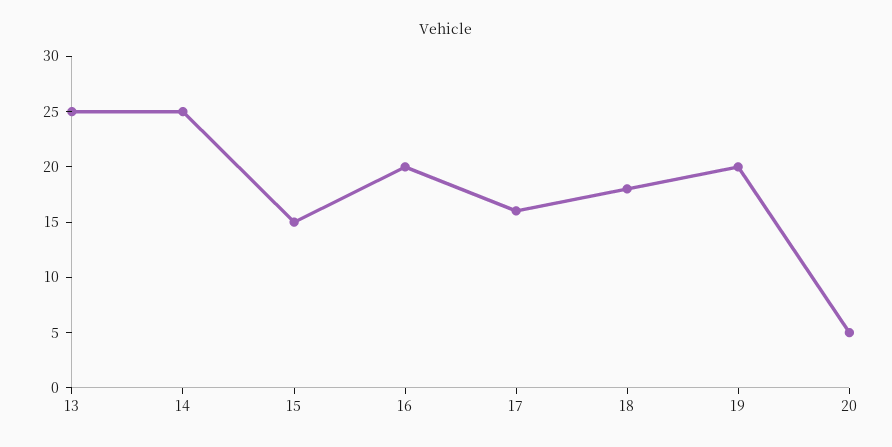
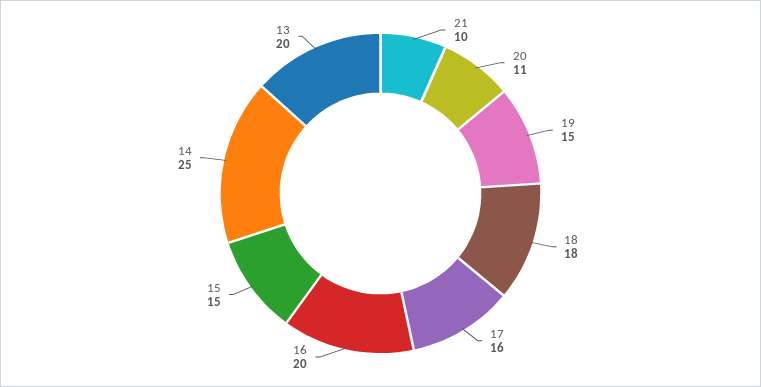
  {
-   "13": 25,
+   "13": 20,
    "14": 25,
    "15": 15,
    "16": 20,
    "17": 16,
    "18": 18,
-   "19": 20,
+   "19": 15,
-   "20": 5
+   "20": 11,
+   "21": 10
  }

